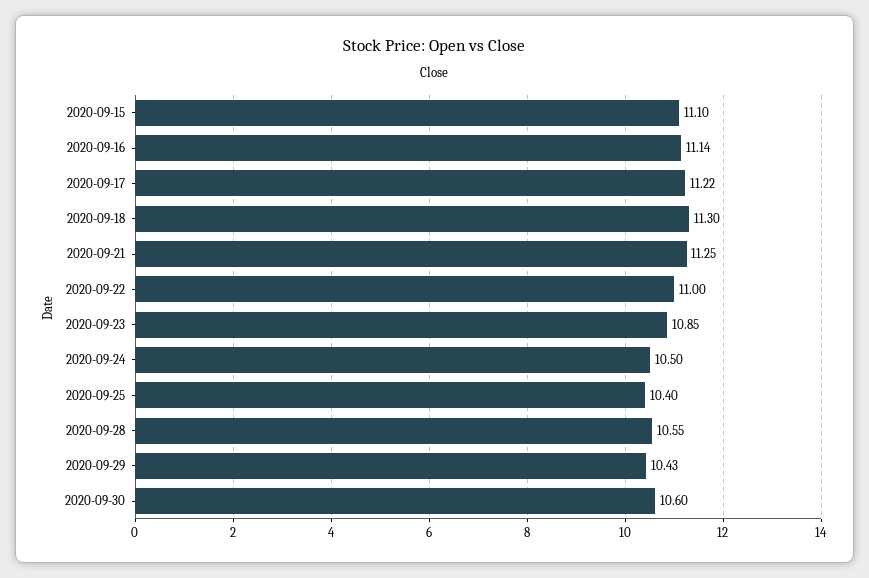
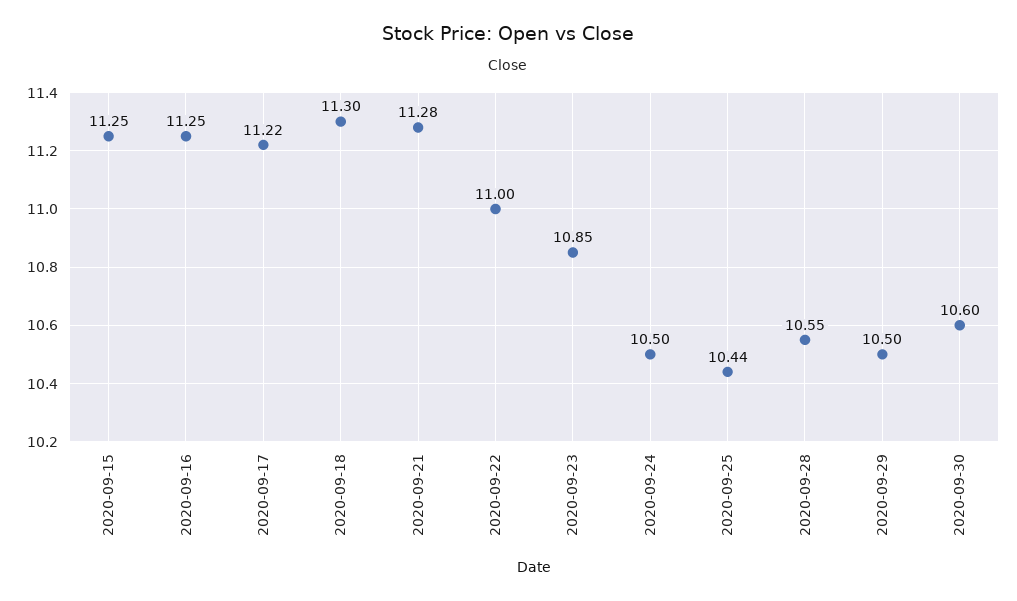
  {
-   "2020-09-15": 11.1,
+   "2020-09-15": 11.25,
-   "2020-09-16": 11.14,
+   "2020-09-16": 11.25,
    "2020-09-17": 11.22,
    "2020-09-18": 11.3,
-   "2020-09-21": 11.25,
+   "2020-09-21": 11.28,
    "2020-09-22": 11,
    "2020-09-23": 10.85,
    "2020-09-24": 10.5,
-   "2020-09-25": 10.4,
+   "2020-09-25": 10.44,
    "2020-09-28": 10.55,
-   "2020-09-29": 10.43,
+   "2020-09-29": 10.5,
    "2020-09-30": 10.6
  }

